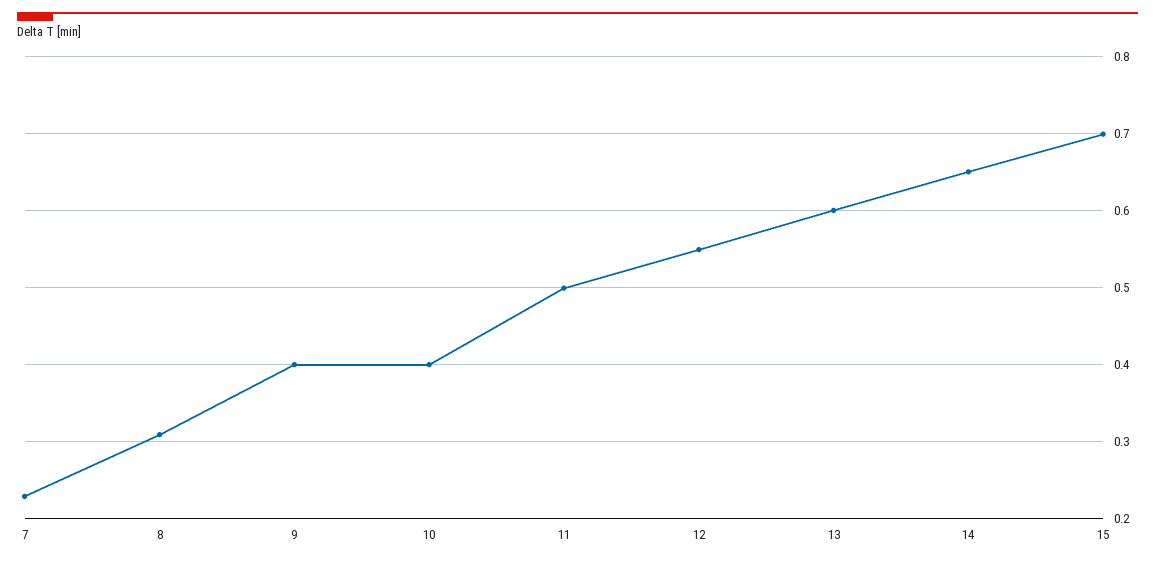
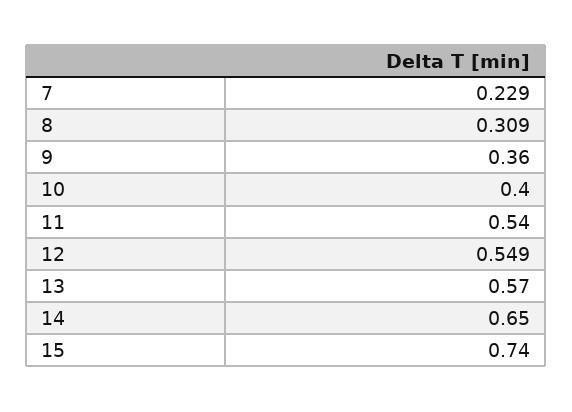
  {
    "7": 0.229,
    "8": 0.309,
-   "9": 0.4,
+   "9": 0.36,
    "10": 0.4,
-   "11": 0.5,
+   "11": 0.54,
    "12": 0.549,
-   "13": 0.6,
+   "13": 0.57,
    "14": 0.65,
-   "15": 0.7
+   "15": 0.74
  }

